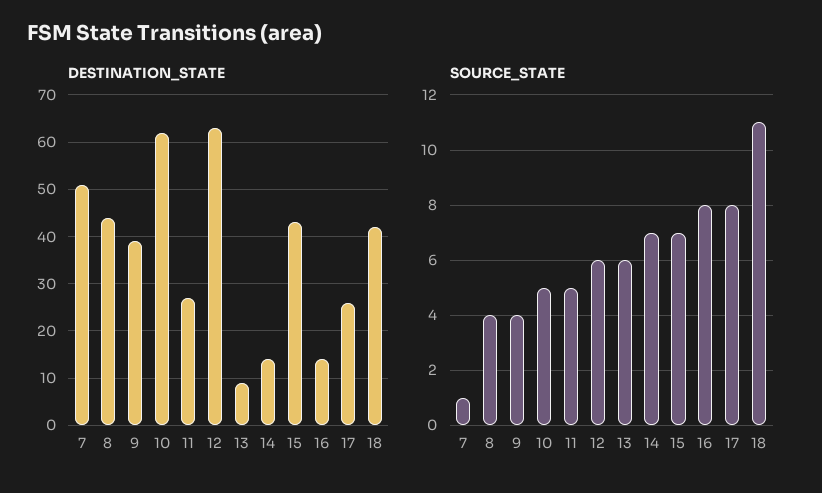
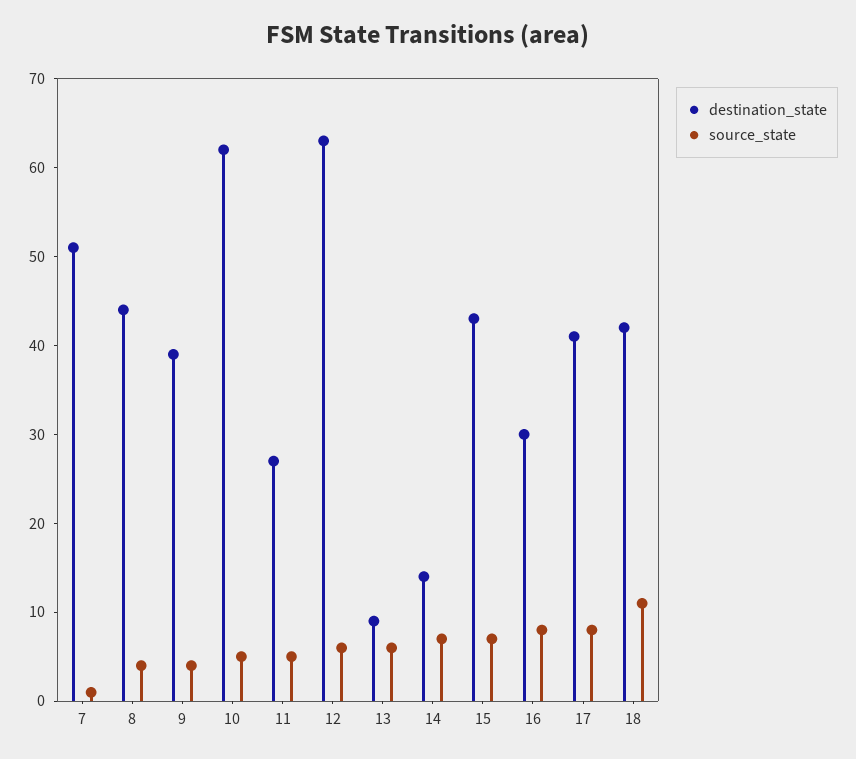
  {
    "DESTINATION_STATE": {
      "7": 51,
      "8": 44,
      "9": 39,
      "10": 62,
      "11": 27,
      "12": 63,
      "13": 9,
      "14": 14,
      "15": 43,
-     "16": 15,
+     "16": 30,
-     "17": 25,
+     "17": 41,
      "18": 42
    },
    "SOURCE_STATE": {
      "7": 1,
      "8": 4,
      "9": 4,
      "10": 5,
      "11": 5,
      "12": 6,
      "13": 6,
      "14": 7,
      "15": 7,
      "16": 8,
      "17": 8,
      "18": 11
    }
  }

